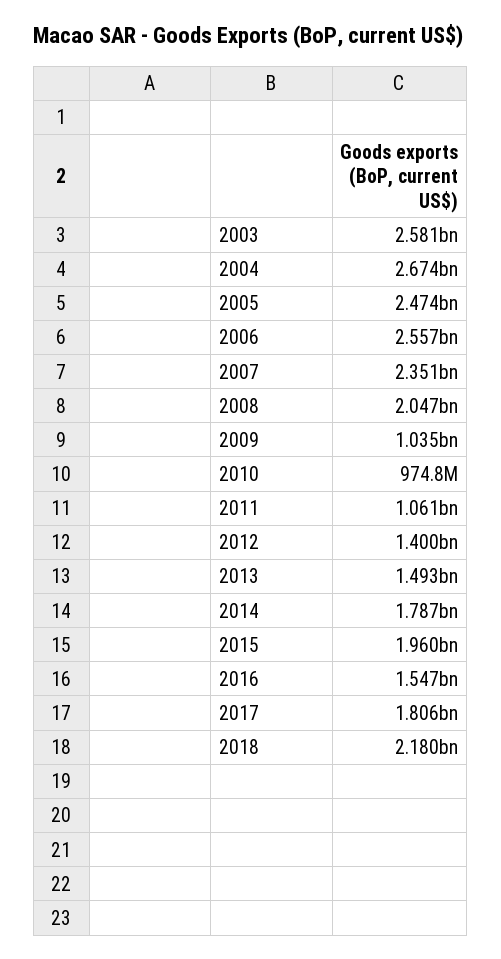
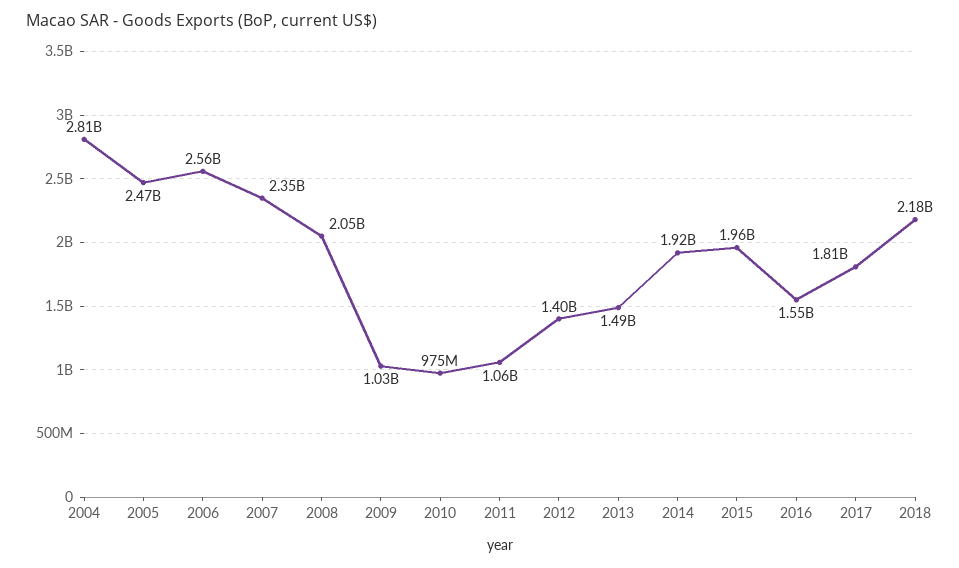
  {
-   "2003": 2581000000,
-   "2004": 2674000000,
+   "2004": 2810000000,
    "2005": 2474000000,
    "2006": 2557000000,
    "2007": 2351000000,
    "2008": 2047000000,
    "2009": 1035000000,
    "2010": 974800000,
    "2011": 1061000000,
    "2012": 1400000000,
    "2013": 1493000000,
-   "2014": 1787000000,
+   "2014": 1920000000,
    "2015": 1960000000,
    "2016": 1547000000,
    "2017": 1806000000,
    "2018": 2180000000
  }

